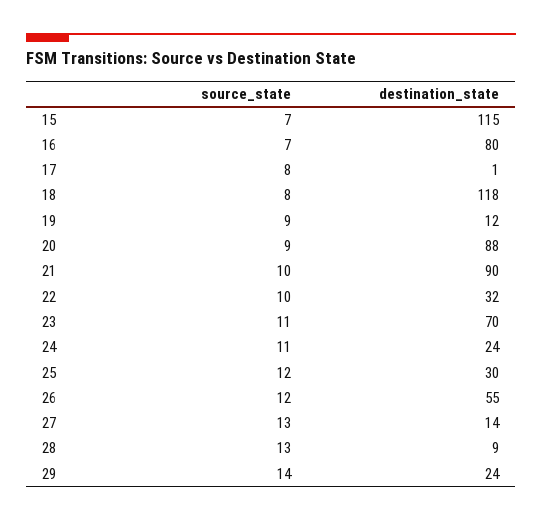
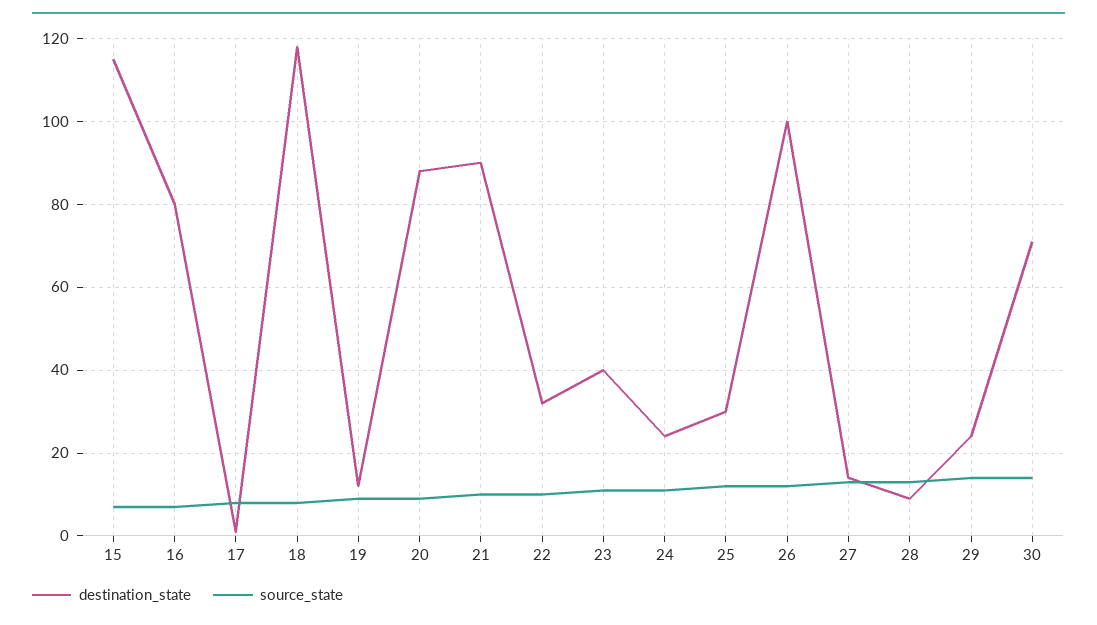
  {
    "source_state": {
      "15": 7,
      "16": 7,
      "17": 8,
      "18": 8,
      "19": 9,
      "20": 9,
      "21": 10,
      "22": 10,
      "23": 11,
      "24": 11,
      "25": 12,
      "26": 12,
      "27": 13,
      "28": 13,
-     "29": 14
+     "29": 14,
+     "30": 15
    },
    "destination_state": {
      "15": 115,
      "16": 80,
      "17": 1,
      "18": 118,
      "19": 12,
      "20": 88,
      "21": 90,
      "22": 32,
-     "23": 70,
+     "23": 40,
      "24": 24,
      "25": 30,
-     "26": 55,
+     "26": 100,
      "27": 14,
      "28": 9,
-     "29": 24
+     "29": 24,
+     "30": 70
    }
  }

